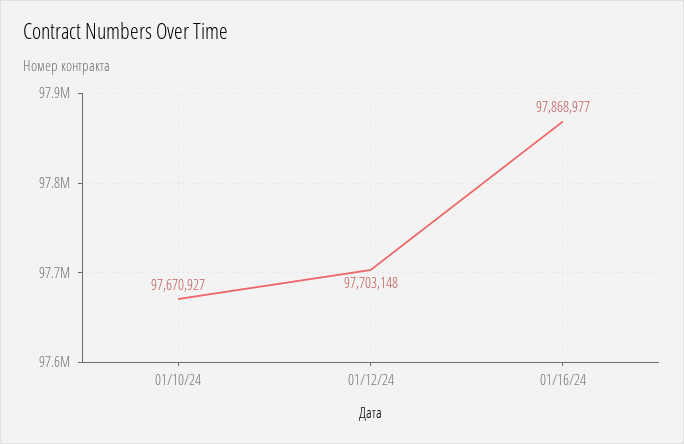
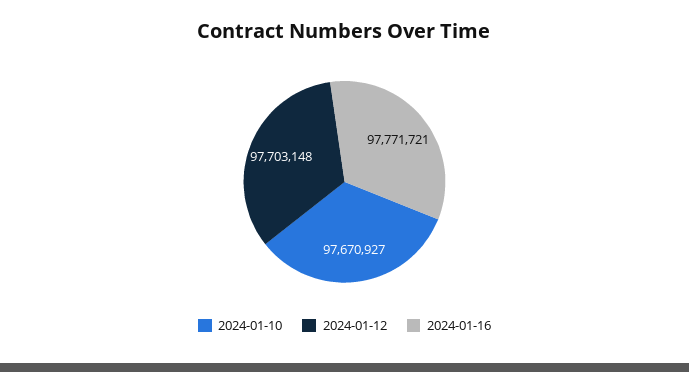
  {
    "01/10/24": 97670927,
    "01/12/24": 97703148,
-   "01/16/24": 97868977
+   "01/16/24": 97771721
  }

